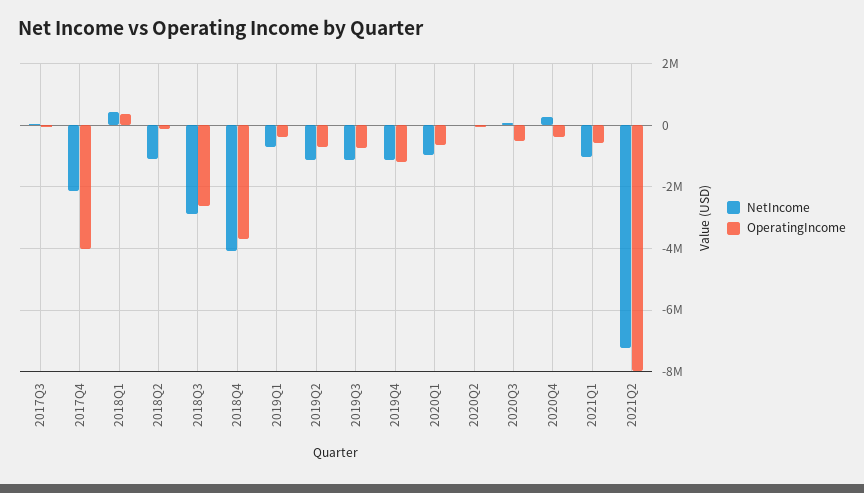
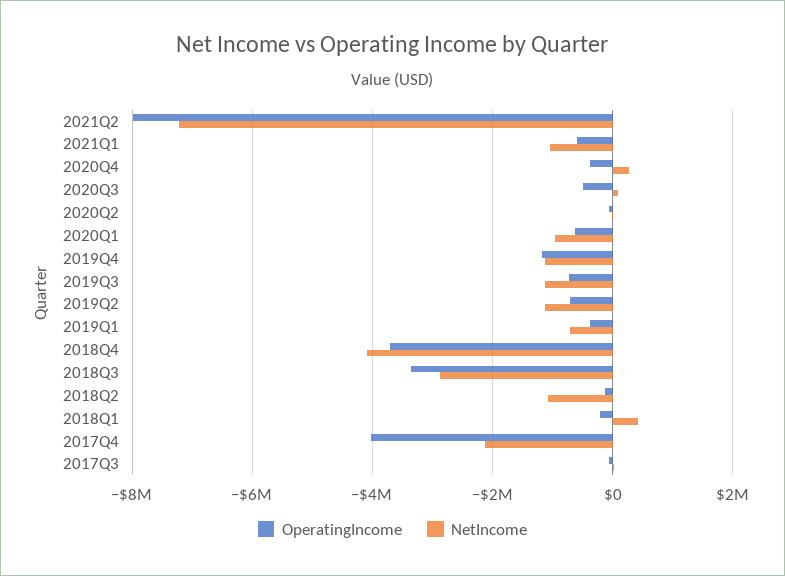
  {
    "NetIncome": {
      "2017Q3": 0,
      "2017Q4": -2200000,
      "2018Q1": 400000,
      "2018Q2": -1000000,
      "2018Q3": -2800000,
      "2018Q4": -4000000,
      "2019Q1": -800000,
      "2019Q2": -1200000,
      "2019Q3": -1200000,
      "2019Q4": -1200000,
      "2020Q1": -1000000,
      "2020Q2": 0,
      "2020Q3": 0,
      "2020Q4": 200000,
      "2021Q1": -1000000,
      "2021Q2": -7200000
    },
    "OperatingIncome": {
      "2017Q3": 0,
      "2017Q4": -4000000,
-     "2018Q1": 400000,
+     "2018Q1": -200000,
      "2018Q2": -200000,
-     "2018Q3": -2600000,
+     "2018Q3": -3400000,
      "2018Q4": -3800000,
      "2019Q1": -400000,
      "2019Q2": -800000,
      "2019Q3": -800000,
      "2019Q4": -1200000,
      "2020Q1": -600000,
      "2020Q2": 0,
      "2020Q3": -600000,
      "2020Q4": -400000,
      "2021Q1": -600000,
      "2021Q2": -8000000
    }
  }

